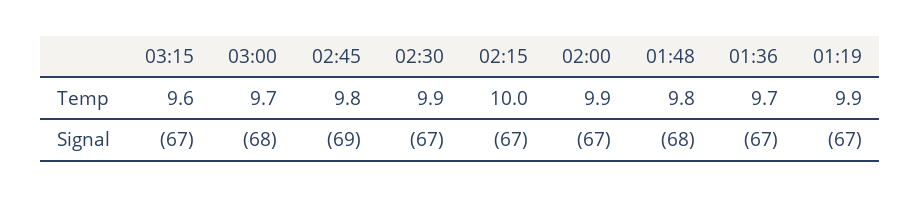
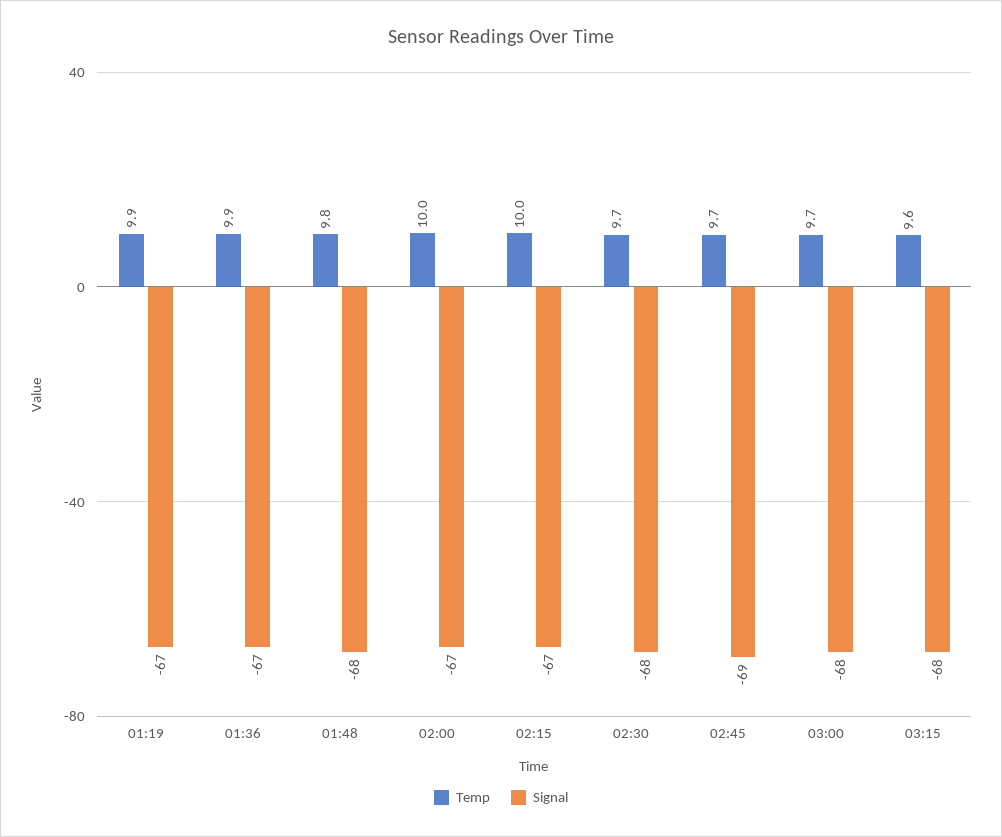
  {
    "Temp": {
      "03:15": 9.6,
      "03:00": 9.7,
-     "02:45": 9.8,
+     "02:45": 9.7,
-     "02:30": 9.9,
+     "02:30": 9.7,
      "02:15": 10,
-     "02:00": 9.9,
+     "02:00": 10,
      "01:48": 9.8,
-     "01:36": 9.7,
+     "01:36": 9.9,
      "01:19": 9.9
    },
    "Signal": {
-     "03:15": -67,
+     "03:15": -68,
      "03:00": -68,
      "02:45": -69,
-     "02:30": -67,
+     "02:30": -68,
      "02:15": -67,
      "02:00": -67,
      "01:48": -68,
      "01:36": -67,
      "01:19": -67
    }
  }

